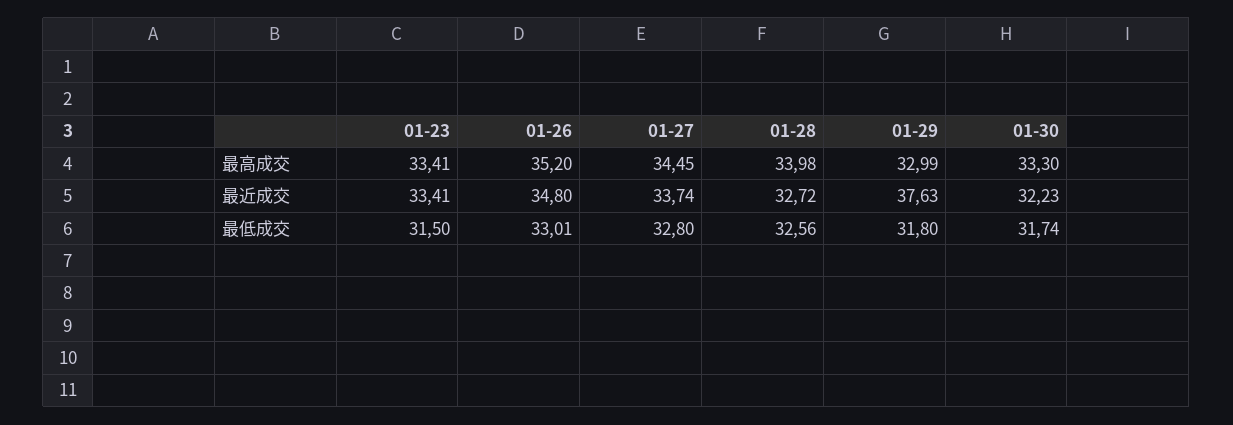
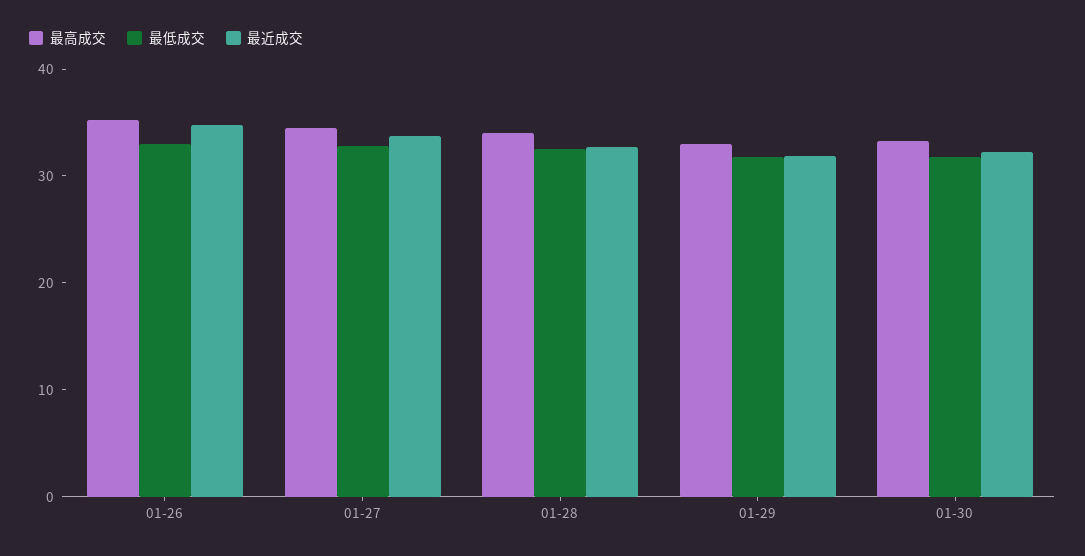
  {
    "最高成交": {
-     "01-23": 33.41,
      "01-26": 35.2,
      "01-27": 34.45,
      "01-28": 33.98,
      "01-29": 32.99,
      "01-30": 33.3
    },
    "最近成交": {
-     "01-23": 33.41,
      "01-26": 34.8,
      "01-27": 33.74,
      "01-28": 32.72,
-     "01-29": 37.63,
+     "01-29": 32,
      "01-30": 32.23
    },
    "最低成交": {
-     "01-23": 31.5,
      "01-26": 33.01,
      "01-27": 32.8,
      "01-28": 32.56,
      "01-29": 31.8,
      "01-30": 31.74
    }
  }

